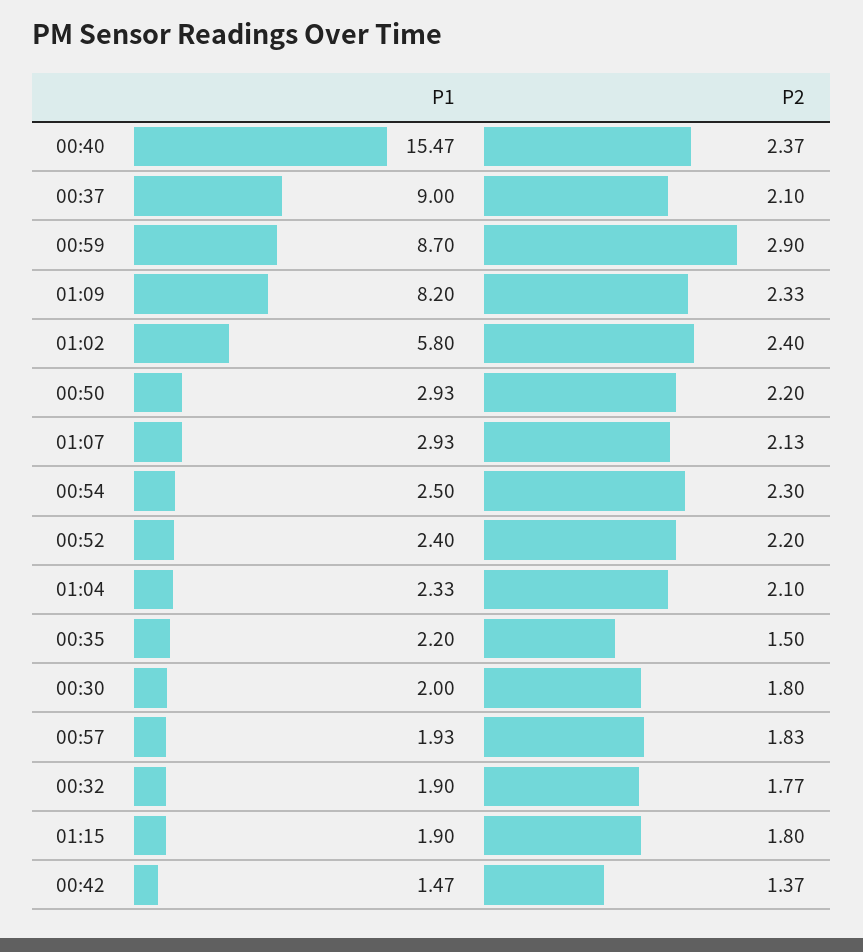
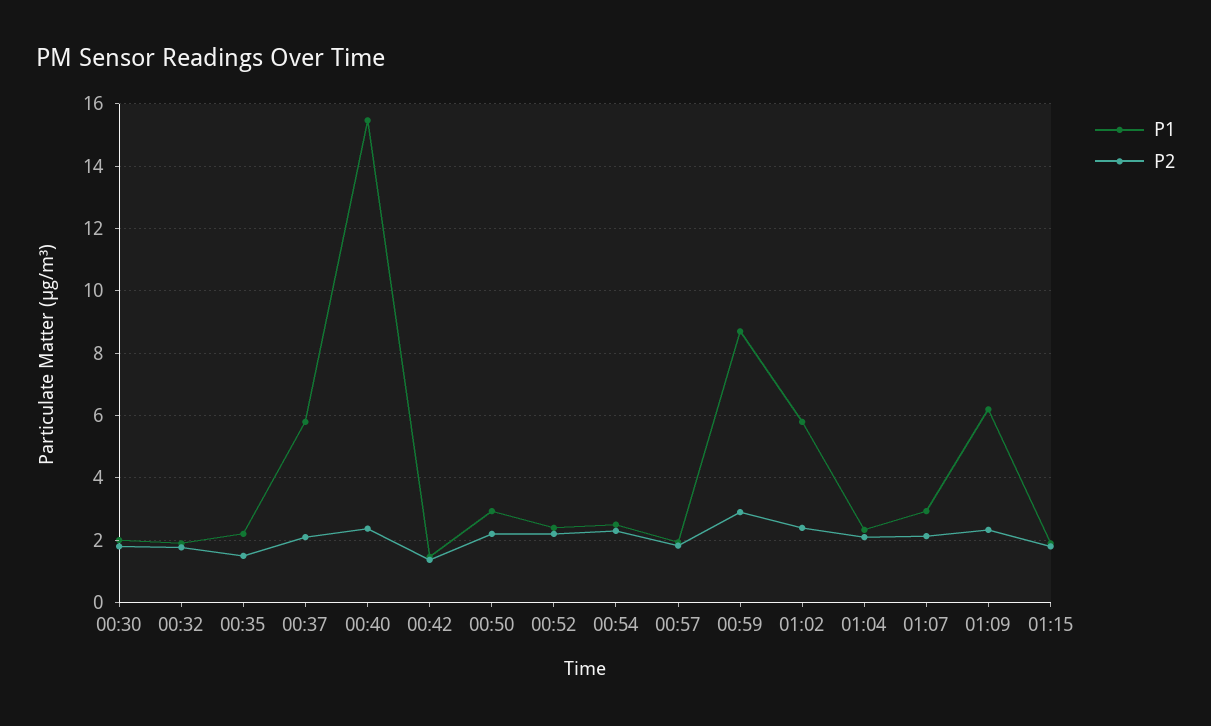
  {
    "P1": {
      "00:40": 15.47,
-     "00:37": 9,
+     "00:37": 5.8,
      "00:59": 8.7,
-     "01:09": 8.2,
+     "01:09": 6.2,
      "01:02": 5.8,
      "00:50": 2.93,
      "01:07": 2.93,
      "00:54": 2.5,
      "00:52": 2.4,
      "01:04": 2.33,
      "00:35": 2.2,
      "00:30": 2,
      "00:57": 1.93,
      "00:32": 1.9,
      "01:15": 1.9,
      "00:42": 1.47
    },
    "P2": {
      "00:40": 2.37,
      "00:37": 2.1,
      "00:59": 2.9,
      "01:09": 2.33,
      "01:02": 2.4,
      "00:50": 2.2,
      "01:07": 2.13,
      "00:54": 2.3,
      "00:52": 2.2,
      "01:04": 2.1,
      "00:35": 1.5,
      "00:30": 1.8,
      "00:57": 1.83,
      "00:32": 1.77,
      "01:15": 1.8,
      "00:42": 1.37
    }
  }

